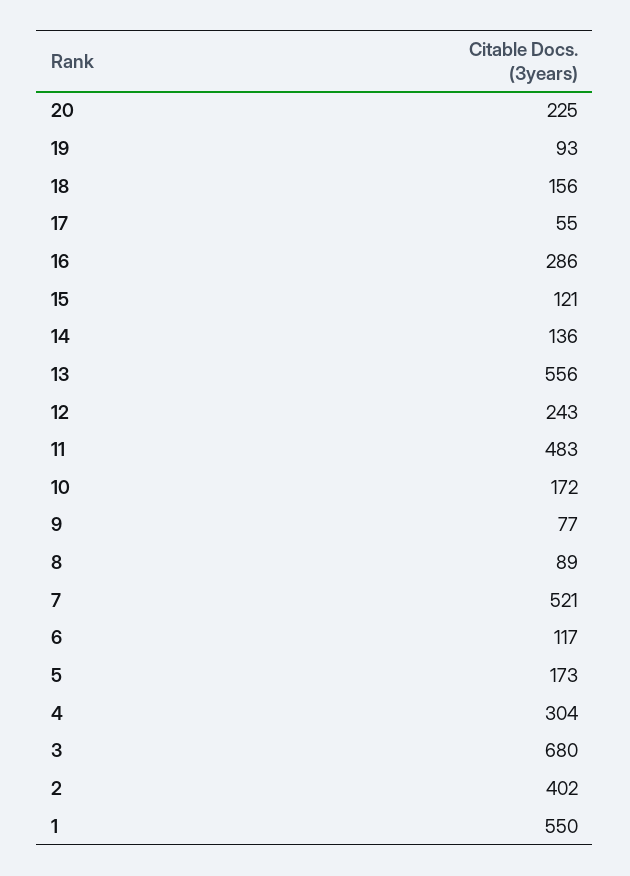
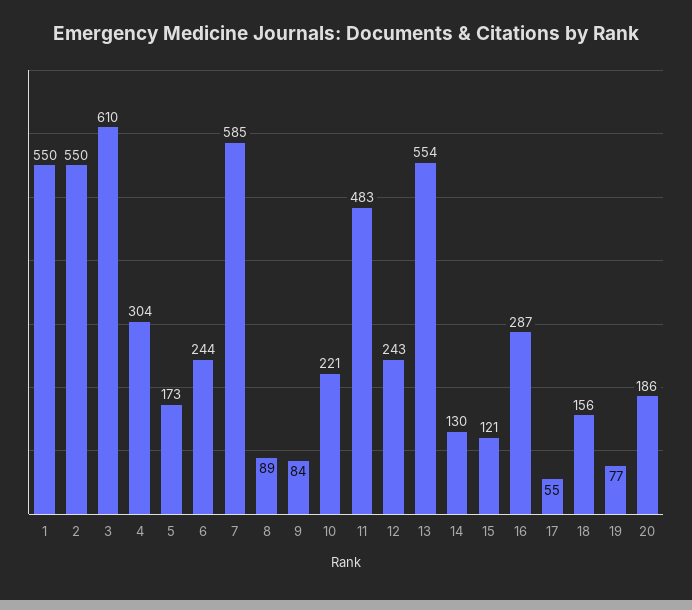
  {
-   "20": 225,
+   "20": 186,
-   "19": 93,
+   "19": 77,
    "18": 156,
    "17": 55,
-   "16": 286,
+   "16": 287,
    "15": 121,
-   "14": 136,
+   "14": 130,
-   "13": 556,
+   "13": 554,
    "12": 243,
    "11": 483,
-   "10": 172,
+   "10": 221,
-   "9": 77,
+   "9": 84,
    "8": 89,
-   "7": 521,
+   "7": 585,
-   "6": 117,
+   "6": 244,
    "5": 173,
    "4": 304,
-   "3": 680,
+   "3": 610,
-   "2": 402,
+   "2": 550,
    "1": 550
  }

